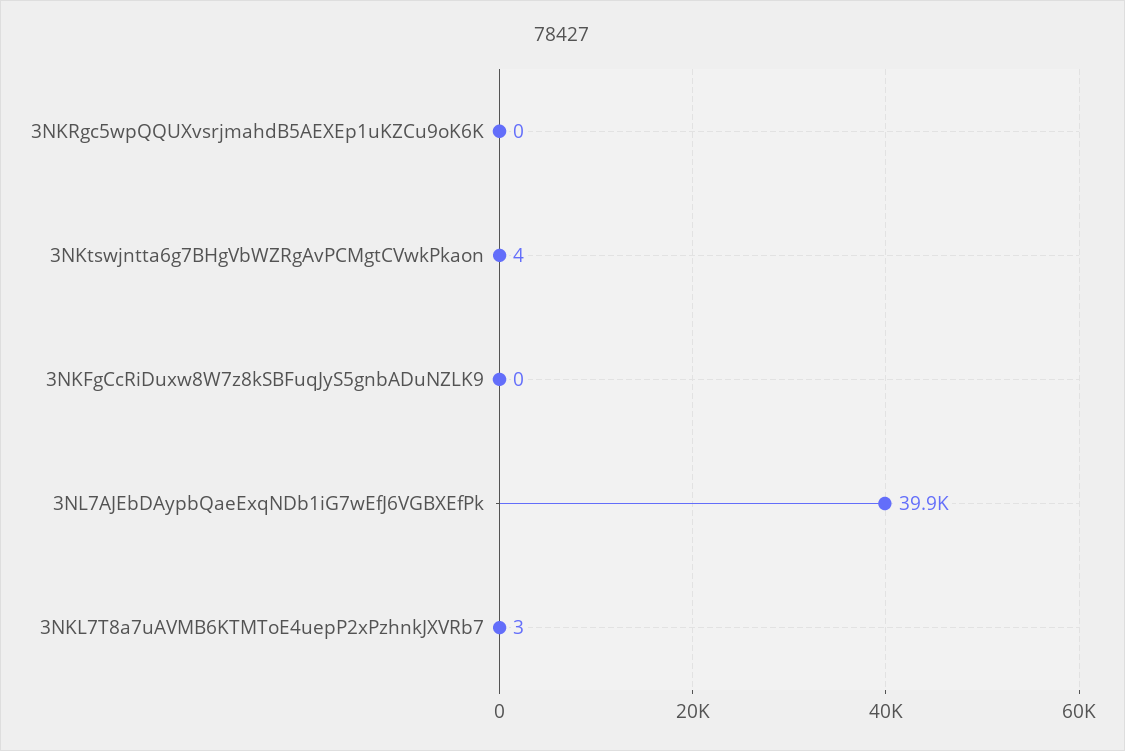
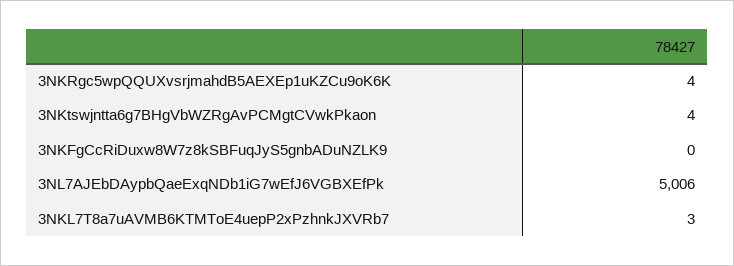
  {
-   "3NKRgc5wpQQUXvsrjmahdB5AEXEp1uKZCu9oK6K": 0,
+   "3NKRgc5wpQQUXvsrjmahdB5AEXEp1uKZCu9oK6K": 4,
    "3NKtswjntta6g7BHgVbWZRgAvPCMgtCVwkPkaon": 4,
    "3NKFgCcRiDuxw8W7z8kSBFuqJyS5gnbADuNZLK9": 0,
-   "3NL7AJEbDAypbQaeExqNDb1iG7wEfJ6VGBXEfPk": 39900,
+   "3NL7AJEbDAypbQaeExqNDb1iG7wEfJ6VGBXEfPk": 5006,
    "3NKL7T8a7uAVMB6KTMToE4uepP2xPzhnkJXVRb7": 3
  }

